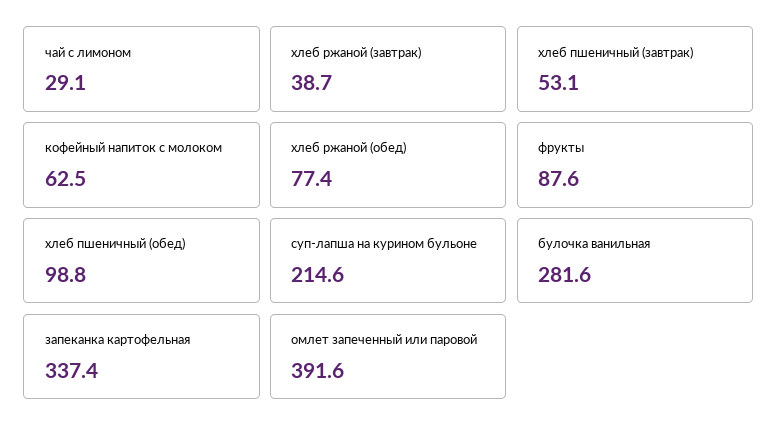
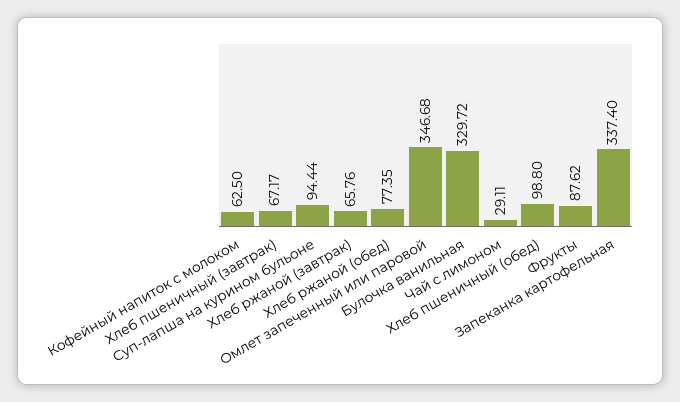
  {
    "чай с лимоном": 29.11,
-   "хлеб ржаной (завтрак)": 38.7,
+   "хлеб ржаной (завтрак)": 65.76,
-   "хлеб пшеничный (завтрак)": 53.1,
+   "хлеб пшеничный (завтрак)": 67.17,
    "кофейный напиток с молоком": 62.5,
    "хлеб ржаной (обед)": 77.35,
    "фрукты": 87.62,
    "хлеб пшеничный (обед)": 98.8,
-   "суп-лапша на курином бульоне": 214.6,
+   "суп-лапша на курином бульоне": 94.44,
-   "булочка ванильная": 281.6,
+   "булочка ванильная": 329.72,
    "запеканка картофельная": 337.4,
-   "омлет запеченный или паровой": 391.6
+   "омлет запеченный или паровой": 346.68
  }

